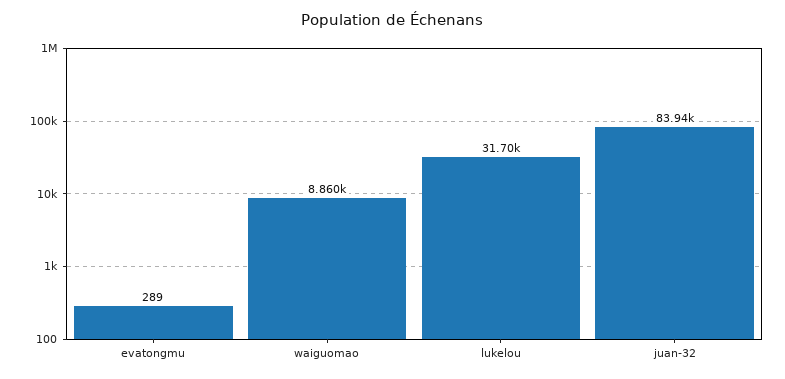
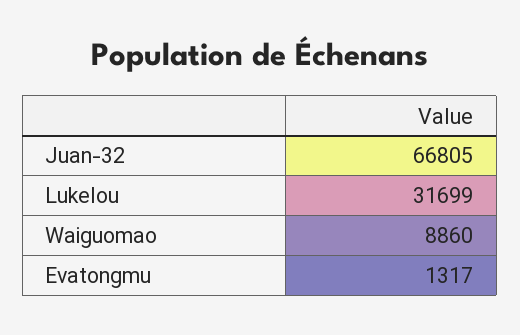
  {
-   "evatongmu": 289,
+   "evatongmu": 1317,
    "waiguomao": 8860,
    "lukelou": 31699,
-   "juan-32": 83940
+   "juan-32": 66805
  }

